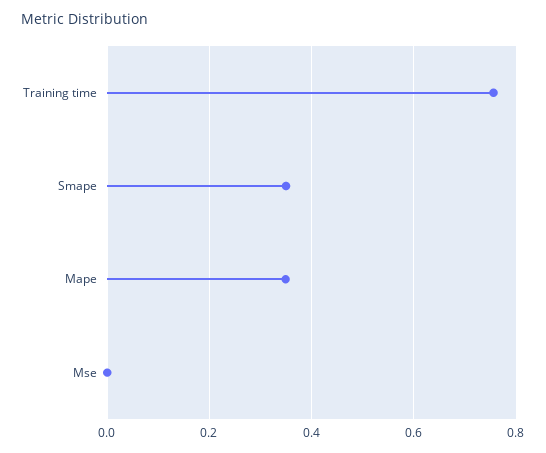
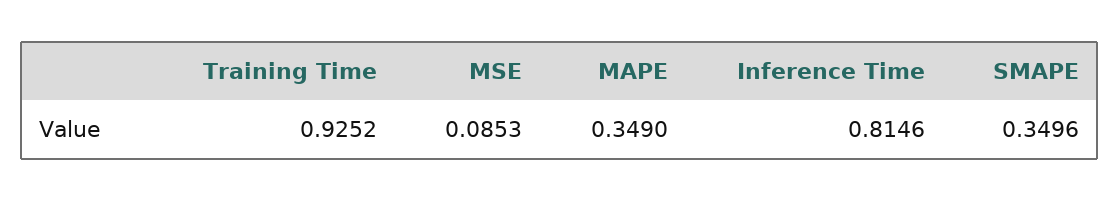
  {
-   "Training time": 0.76,
+   "Training time": 0.9252,
    "Smape": 0.3496,
    "Mape": 0.349,
-   "Mse": 0
+   "Mse": 0.0853,
+   "Inference Time": 0.8146
  }

